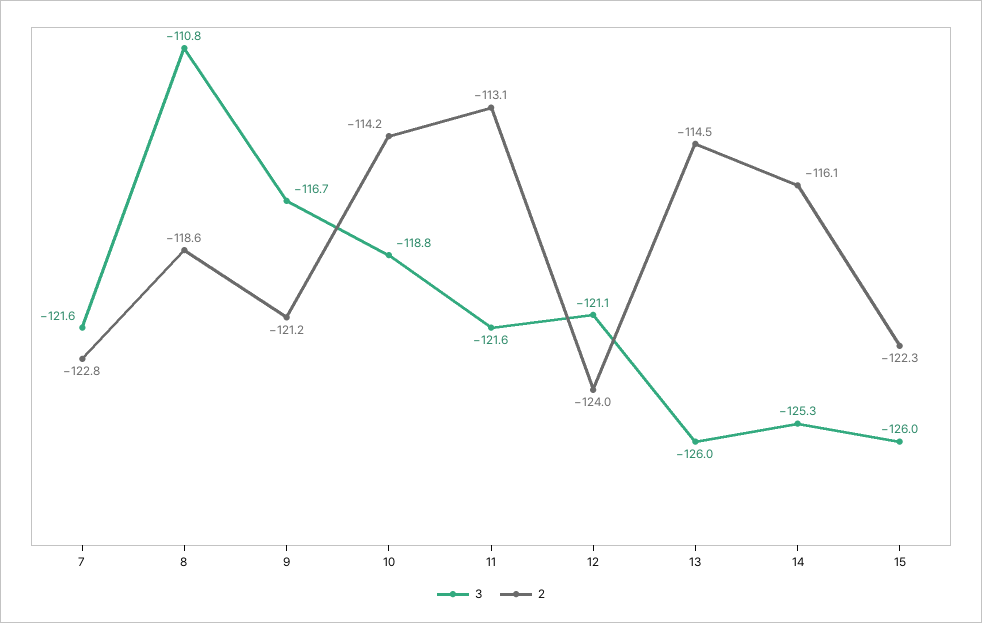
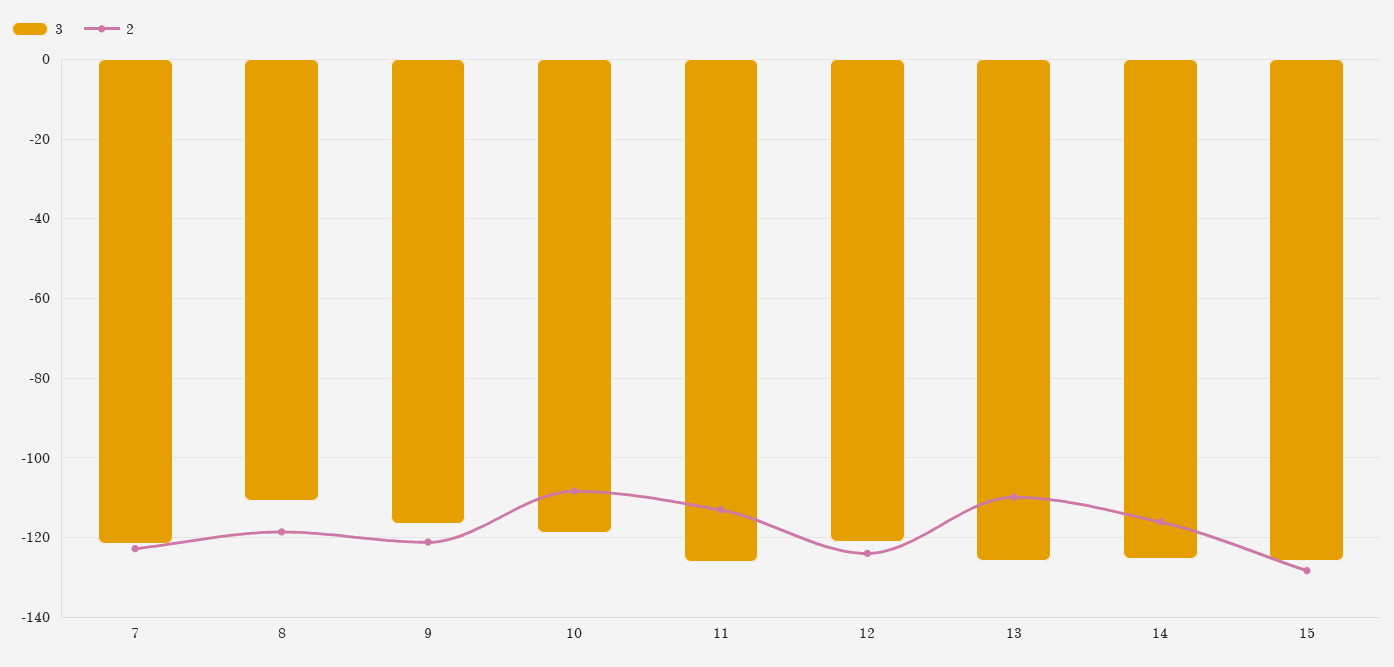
  {
    "3": {
      "7": -121.6,
      "8": -110.8,
      "9": -116.7,
      "10": -118.8,
-     "11": -121.6,
+     "11": -126,
      "12": -121.1,
      "13": -126,
      "14": -125.3,
      "15": -126
    },
    "2": {
      "7": -122.8,
      "8": -118.6,
      "9": -121.2,
-     "10": -114.2,
+     "10": -108,
      "11": -113.1,
      "12": -124,
-     "13": -114.5,
+     "13": -110,
      "14": -116.1,
-     "15": -122.3
+     "15": -128
    }
  }

